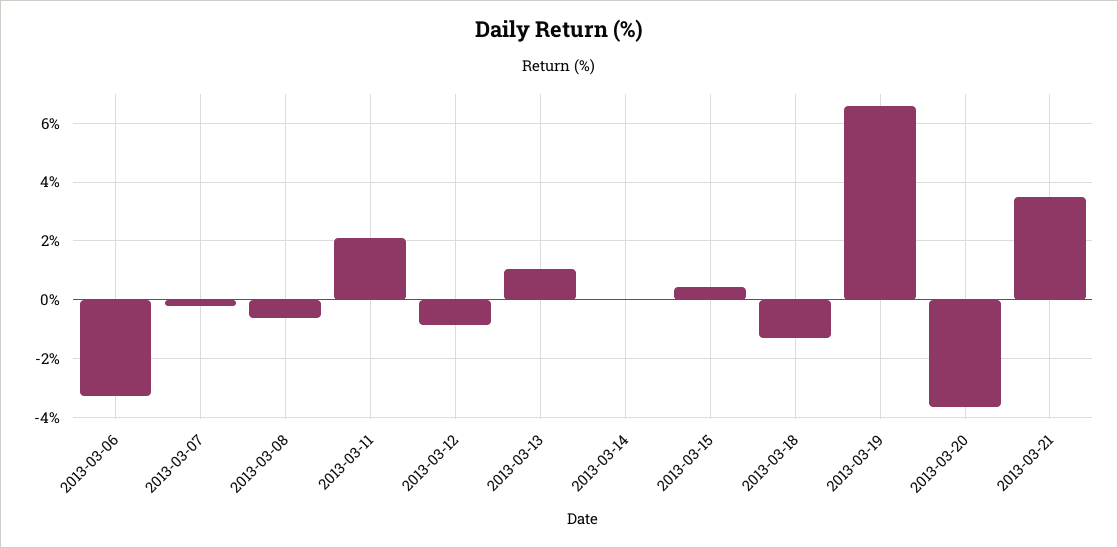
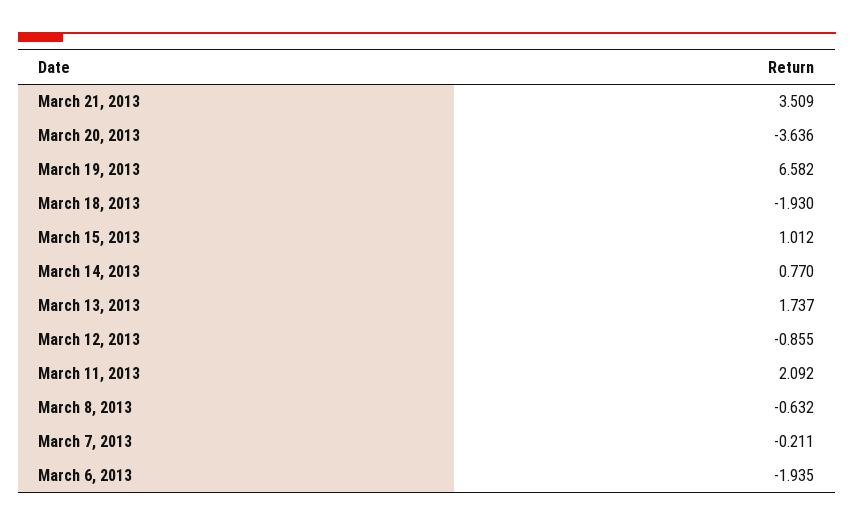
  {
-   "2013-03-06": -3.25,
+   "2013-03-06": -1.935,
    "2013-03-07": -0.211,
    "2013-03-08": -0.632,
    "2013-03-11": 2.092,
    "2013-03-12": -0.855,
-   "2013-03-13": 1,
+   "2013-03-13": 1.737,
-   "2013-03-14": 0,
+   "2013-03-14": 0.77,
-   "2013-03-15": 0.5,
+   "2013-03-15": 1.012,
-   "2013-03-18": -1.25,
+   "2013-03-18": -1.93,
    "2013-03-19": 6.582,
    "2013-03-20": -3.636,
    "2013-03-21": 3.509
  }

